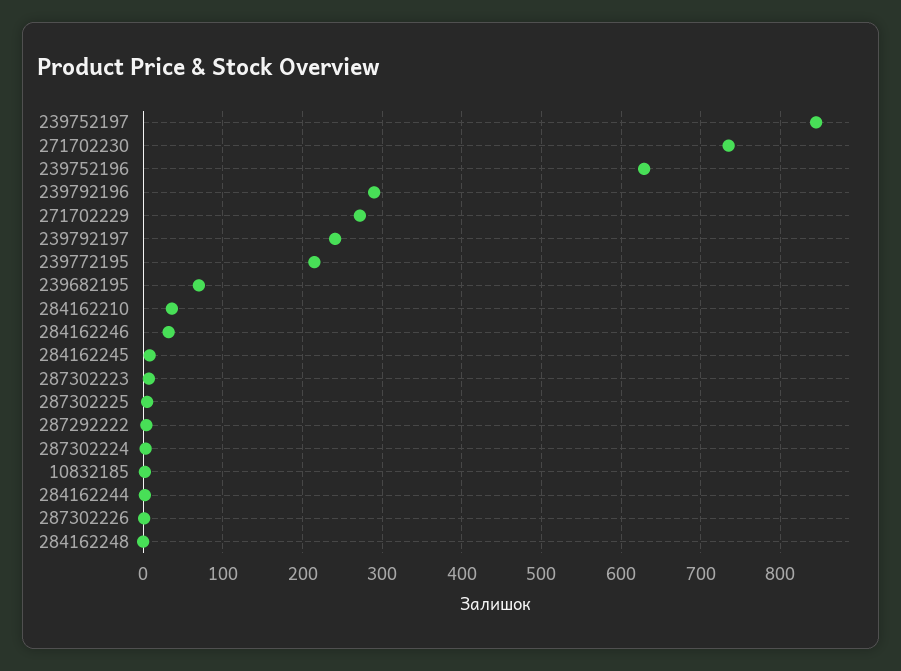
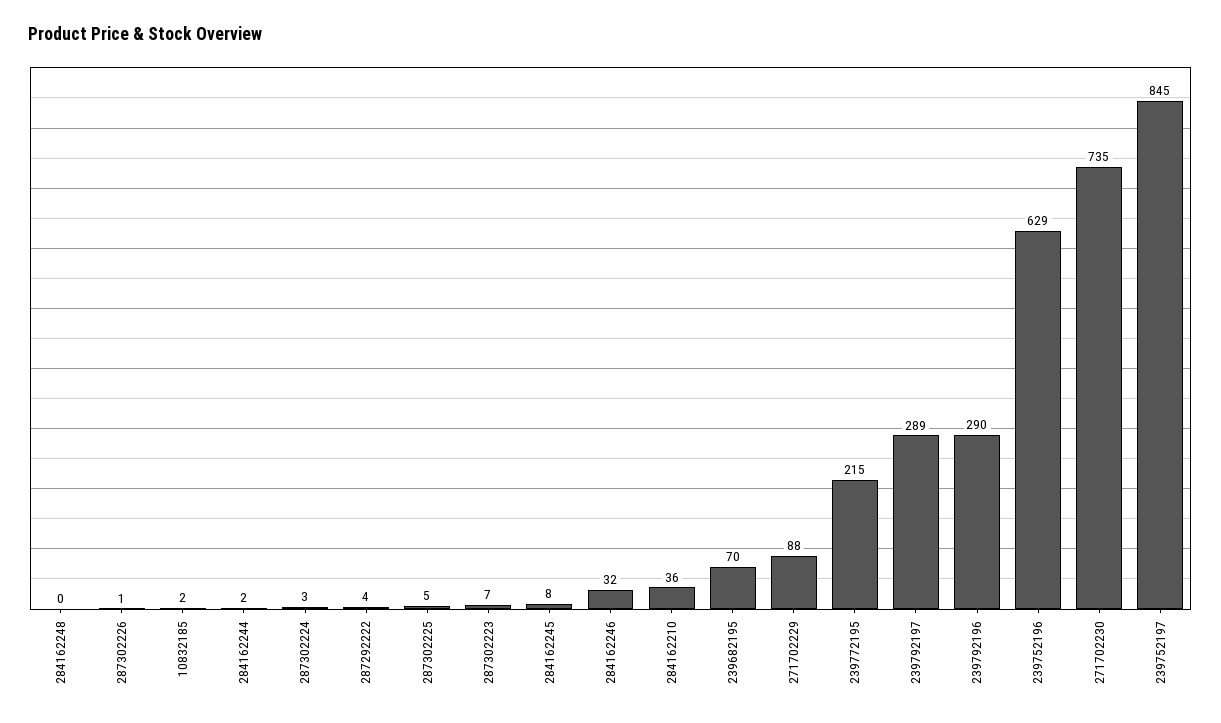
  {
    "239752197": 845,
    "271702230": 735,
    "239752196": 629,
    "239792196": 290,
-   "271702229": 270,
+   "271702229": 88,
-   "239792197": 240,
+   "239792197": 289,
    "239772195": 215,
    "239682195": 70,
    "284162210": 36,
    "284162246": 32,
    "284162245": 8,
    "287302223": 7,
    "287302225": 5,
    "287292222": 4,
    "287302224": 3,
    "10832185": 2,
    "284162244": 2,
    "287302226": 1,
    "284162248": 0
  }

